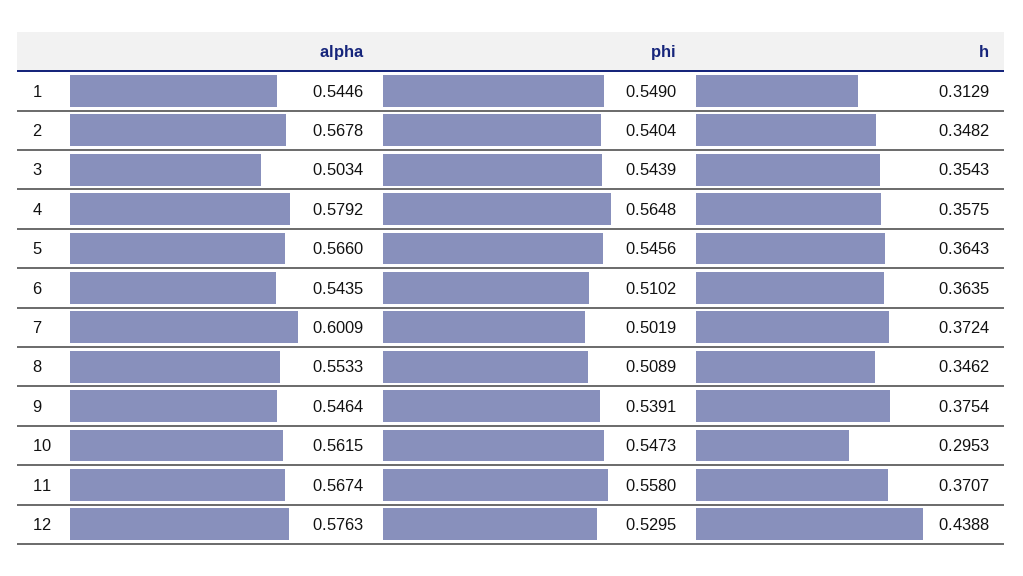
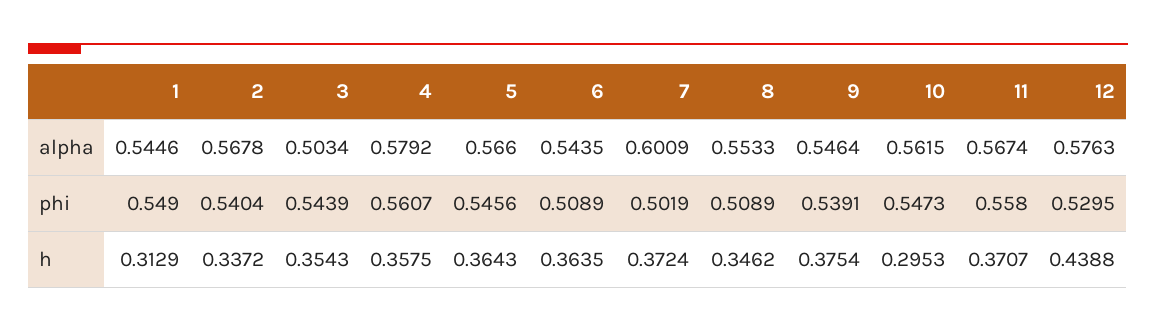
  {
    "alpha": {
      "1": 0.5446,
      "2": 0.5678,
      "3": 0.5034,
      "4": 0.5792,
      "5": 0.566,
      "6": 0.5435,
      "7": 0.6009,
      "8": 0.5533,
      "9": 0.5464,
      "10": 0.5615,
      "11": 0.5674,
      "12": 0.5763
    },
    "phi": {
      "1": 0.549,
      "2": 0.5404,
      "3": 0.5439,
-     "4": 0.5648,
+     "4": 0.5607,
      "5": 0.5456,
-     "6": 0.5102,
+     "6": 0.5089,
      "7": 0.5019,
      "8": 0.5089,
      "9": 0.5391,
      "10": 0.5473,
      "11": 0.558,
      "12": 0.5295
    },
    "h": {
      "1": 0.3129,
-     "2": 0.3482,
+     "2": 0.3372,
      "3": 0.3543,
      "4": 0.3575,
      "5": 0.3643,
      "6": 0.3635,
      "7": 0.3724,
      "8": 0.3462,
      "9": 0.3754,
      "10": 0.2953,
      "11": 0.3707,
      "12": 0.4388
    }
  }

